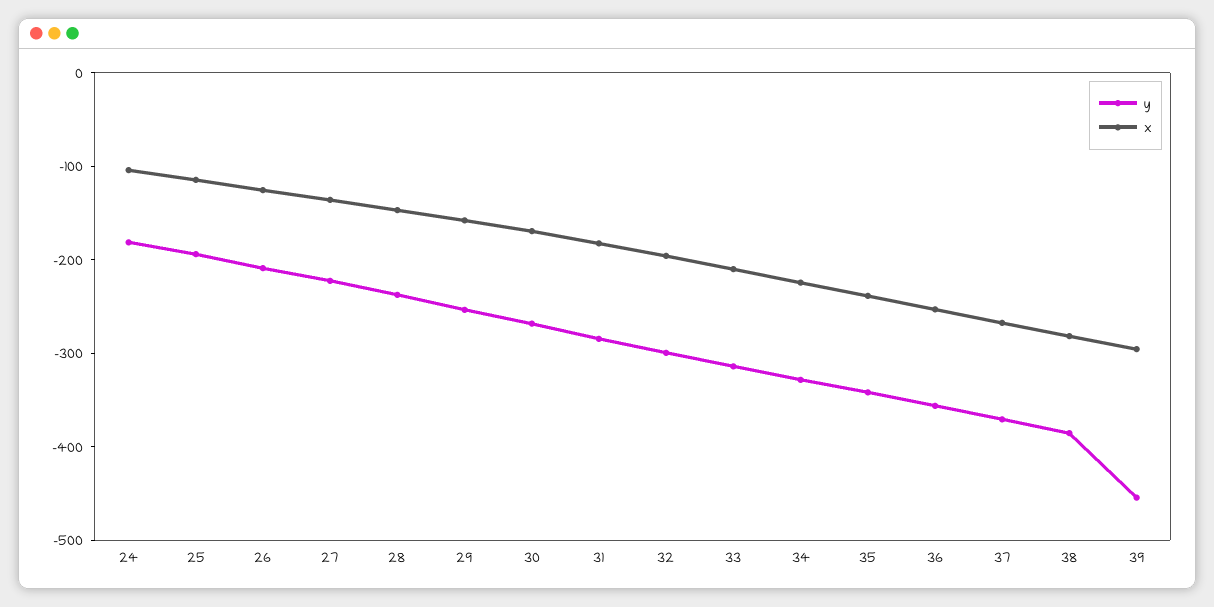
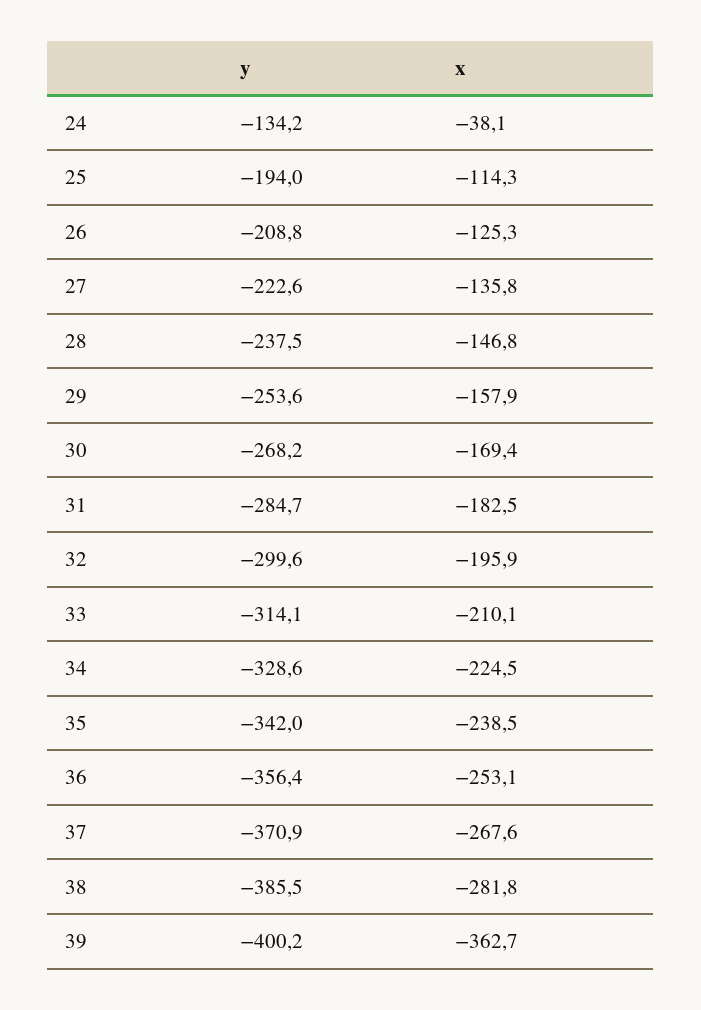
  {
    "y": {
-     "24": -180,
+     "24": -134.2,
      "25": -194,
      "26": -208.8,
      "27": -222.6,
      "28": -237.5,
      "29": -253.6,
      "30": -268.2,
      "31": -284.7,
      "32": -299.6,
      "33": -314.1,
      "34": -328.6,
      "35": -342,
      "36": -356.4,
      "37": -370.9,
      "38": -385.5,
-     "39": -460
+     "39": -400.2
    },
    "x": {
-     "24": -100,
+     "24": -38.1,
      "25": -114.3,
      "26": -125.3,
      "27": -135.8,
      "28": -146.8,
      "29": -157.9,
      "30": -169.4,
      "31": -182.5,
      "32": -195.9,
      "33": -210.1,
      "34": -224.5,
      "35": -238.5,
      "36": -253.1,
      "37": -267.6,
      "38": -281.8,
-     "39": -300
+     "39": -362.7
    }
  }

